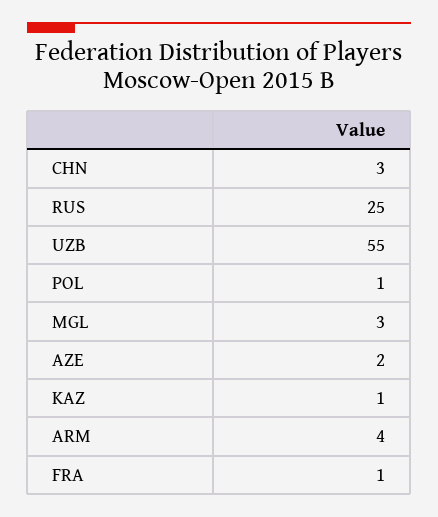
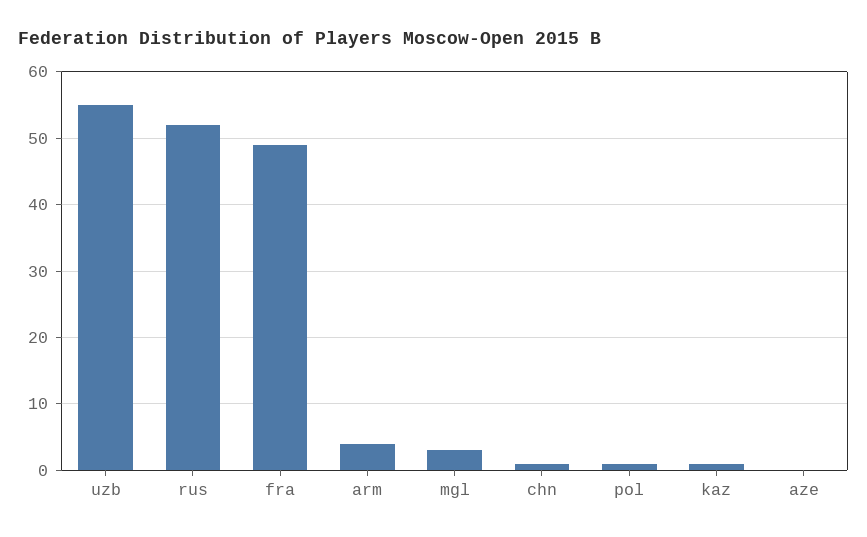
  {
-   "CHN": 3,
+   "CHN": 1,
-   "RUS": 25,
+   "RUS": 52,
    "UZB": 55,
    "POL": 1,
    "MGL": 3,
-   "AZE": 2,
+   "AZE": 0,
    "KAZ": 1,
    "ARM": 4,
-   "FRA": 1
+   "FRA": 49
  }

